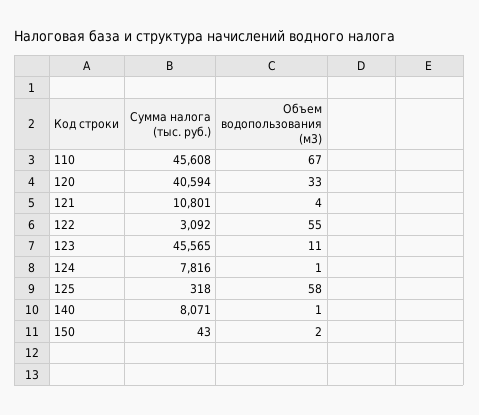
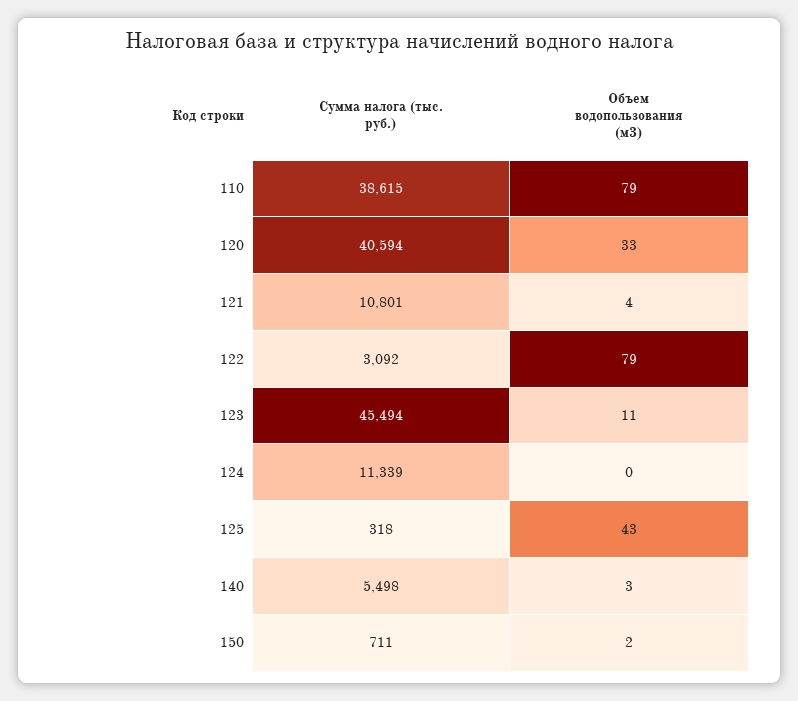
  {
    "Сумма налога (тыс. руб.)": {
-     "110": 45608,
+     "110": 38615,
      "120": 40594,
      "121": 10801,
      "122": 3092,
-     "123": 45565,
+     "123": 45494,
-     "124": 7816,
+     "124": 11339,
      "125": 318,
-     "140": 8071,
+     "140": 5498,
-     "150": 43
+     "150": 711
    },
    "Объем водопользования (м3)": {
-     "110": 67,
+     "110": 79,
      "120": 33,
      "121": 4,
-     "122": 55,
+     "122": 79,
      "123": 11,
-     "124": 1,
+     "124": 0,
-     "125": 58,
+     "125": 43,
-     "140": 1,
+     "140": 3,
      "150": 2
    }
  }

